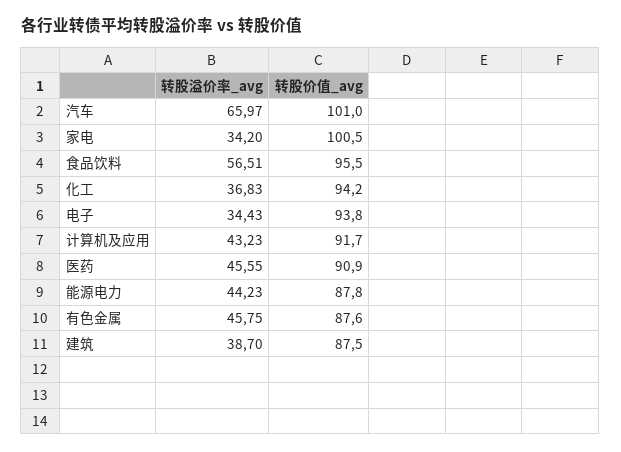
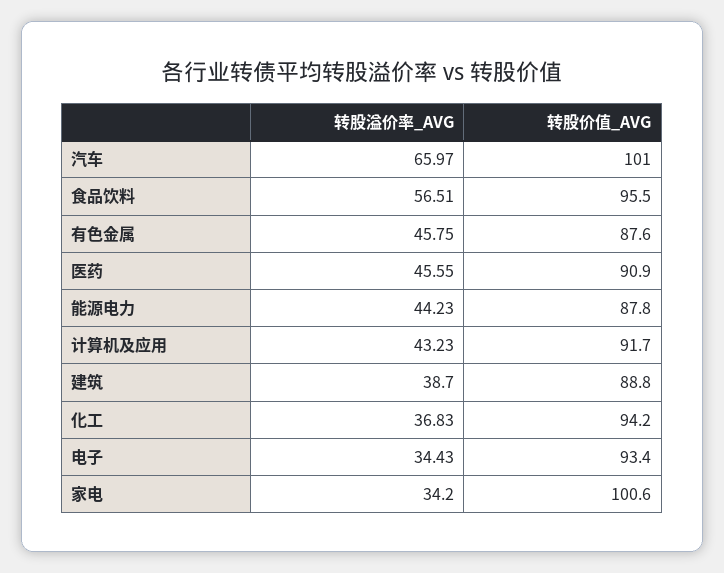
  {
    "转股溢价率_avg": {
      "汽车": 65.97,
      "家电": 34.2,
      "食品饮料": 56.51,
      "化工": 36.83,
      "电子": 34.43,
      "计算机及应用": 43.23,
      "医药": 45.55,
      "能源电力": 44.23,
      "有色金属": 45.75,
      "建筑": 38.7
    },
    "转股价值_avg": {
      "汽车": 101,
-     "家电": 100.5,
+     "家电": 100.6,
      "食品饮料": 95.5,
      "化工": 94.2,
-     "电子": 93.8,
+     "电子": 93.4,
      "计算机及应用": 91.7,
      "医药": 90.9,
      "能源电力": 87.8,
      "有色金属": 87.6,
-     "建筑": 87.5
+     "建筑": 88.8
    }
  }

